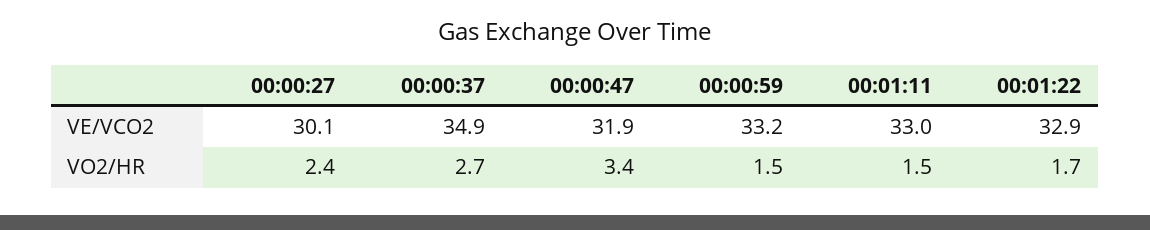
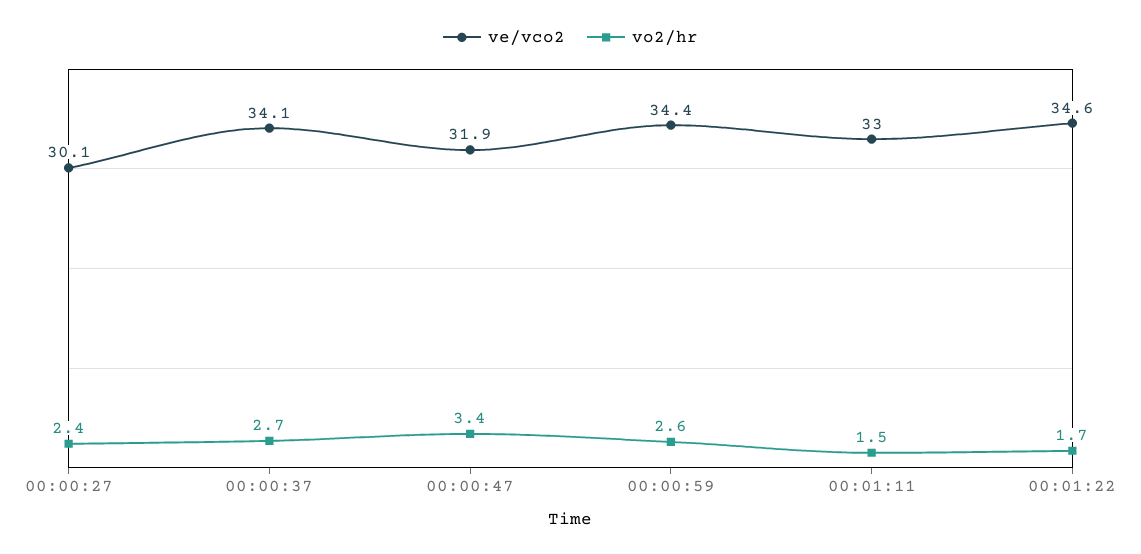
  {
    "VE/VCO2": {
      "00:00:27": 30.1,
-     "00:00:37": 34.9,
+     "00:00:37": 34.1,
      "00:00:47": 31.9,
-     "00:00:59": 33.2,
+     "00:00:59": 34.4,
      "00:01:11": 33,
-     "00:01:22": 32.9
+     "00:01:22": 34.6
    },
    "VO2/HR": {
      "00:00:27": 2.4,
      "00:00:37": 2.7,
      "00:00:47": 3.4,
-     "00:00:59": 1.5,
+     "00:00:59": 2.6,
      "00:01:11": 1.5,
      "00:01:22": 1.7
    }
  }

